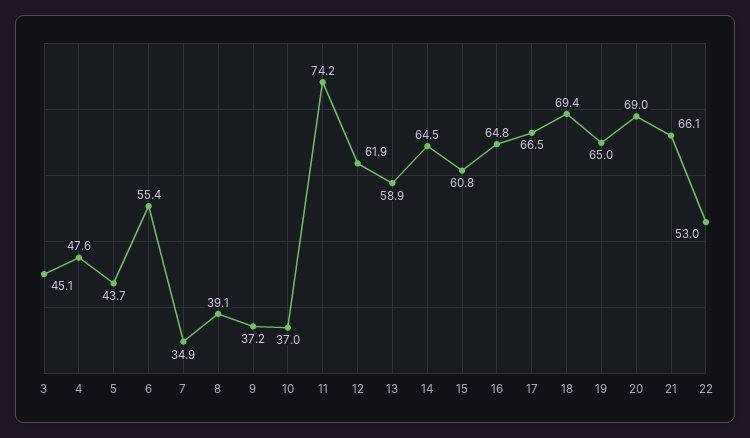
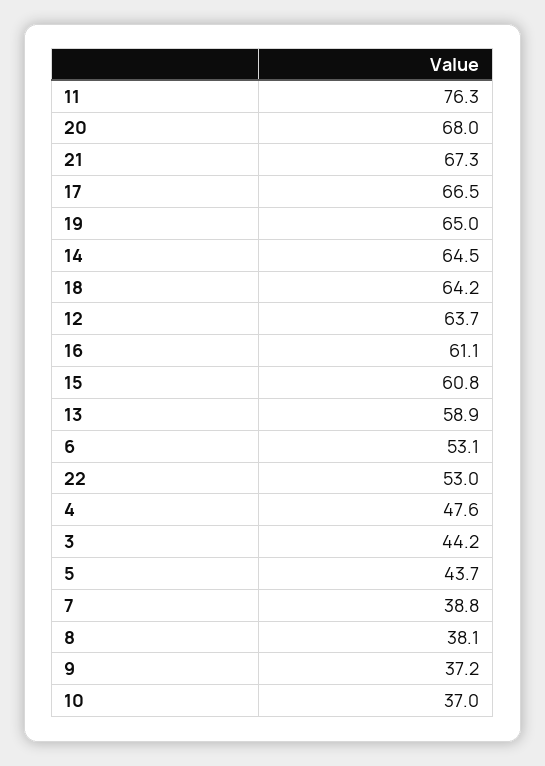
  {
-   "3": 45.1,
+   "3": 44.2,
    "4": 47.6,
    "5": 43.7,
-   "6": 55.4,
+   "6": 53.1,
-   "7": 34.9,
+   "7": 38.8,
-   "8": 39.1,
+   "8": 38.1,
    "9": 37.2,
    "10": 37,
-   "11": 74.2,
+   "11": 76.3,
-   "12": 61.9,
+   "12": 63.7,
    "13": 58.9,
    "14": 64.5,
    "15": 60.8,
-   "16": 64.8,
+   "16": 61.1,
    "17": 66.5,
-   "18": 69.4,
+   "18": 64.2,
    "19": 65,
-   "20": 69,
+   "20": 68,
-   "21": 66.1,
+   "21": 67.3,
    "22": 53
  }

